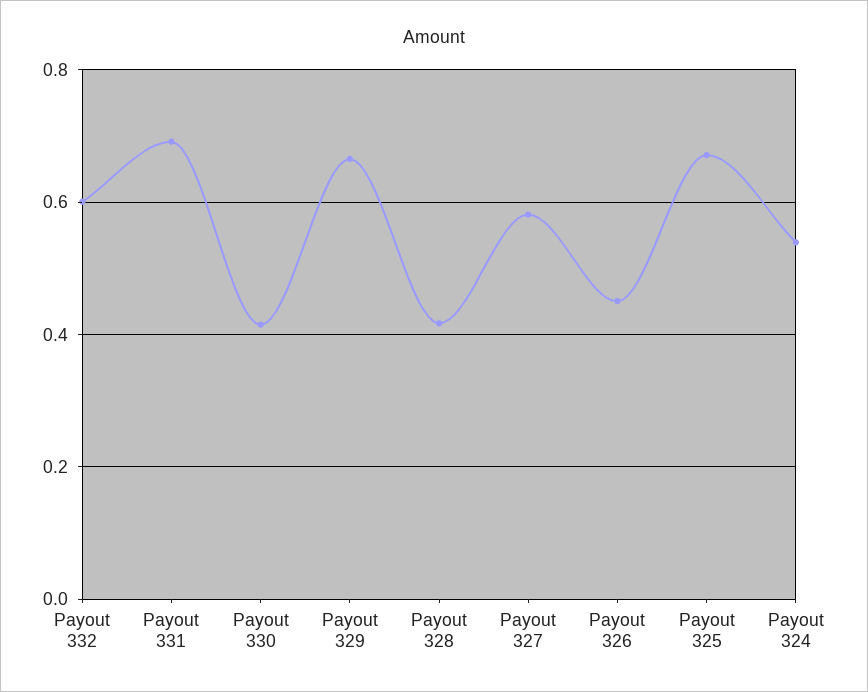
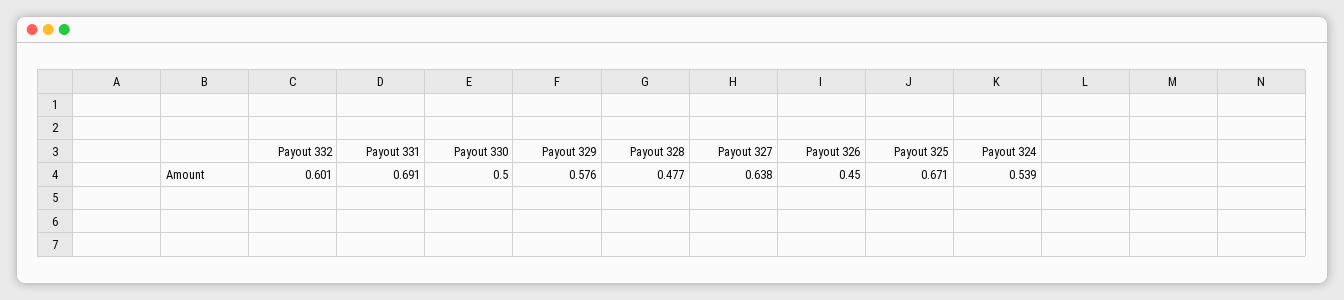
  {
    "Payout 332": 0.601,
    "Payout 331": 0.691,
-   "Payout 330": 0.42,
+   "Payout 330": 0.5,
-   "Payout 329": 0.66,
+   "Payout 329": 0.576,
-   "Payout 328": 0.42,
+   "Payout 328": 0.477,
-   "Payout 327": 0.58,
+   "Payout 327": 0.638,
    "Payout 326": 0.45,
    "Payout 325": 0.671,
    "Payout 324": 0.539
  }

